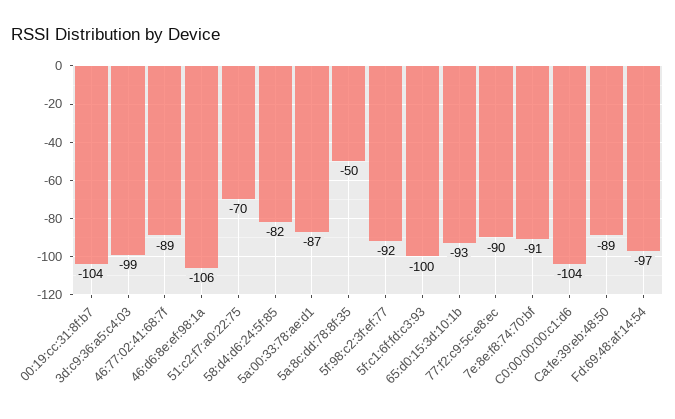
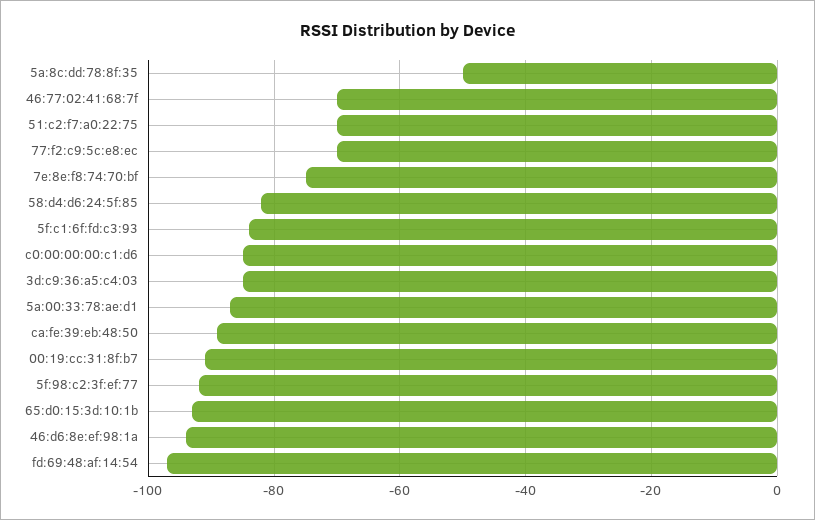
  {
-   "00:19:cc:31:8f:b7": -104,
+   "00:19:cc:31:8f:b7": -90,
-   "3d:c9:36:a5:c4:03": -99,
+   "3d:c9:36:a5:c4:03": -85,
-   "46:77:02:41:68:7f": -89,
+   "46:77:02:41:68:7f": -70,
-   "46:d6:8e:ef:98:1a": -106,
+   "46:d6:8e:ef:98:1a": -95,
    "51:c2:f7:a0:22:75": -70,
    "58:d4:d6:24:5f:85": -82,
    "5a:00:33:78:ae:d1": -87,
    "5a:8c:dd:78:8f:35": -50,
    "5f:98:c2:3f:ef:77": -92,
-   "5f:c1:6f:fd:c3:93": -100,
+   "5f:c1:6f:fd:c3:93": -85,
    "65:d0:15:3d:10:1b": -93,
-   "77:f2:c9:5c:e8:ec": -90,
+   "77:f2:c9:5c:e8:ec": -70,
-   "7e:8e:f8:74:70:bf": -91,
+   "7e:8e:f8:74:70:bf": -75,
-   "C0:00:00:00:c1:d6": -104,
+   "C0:00:00:00:c1:d6": -85,
    "Ca:fe:39:eb:48:50": -89,
    "Fd:69:48:af:14:54": -97
  }

